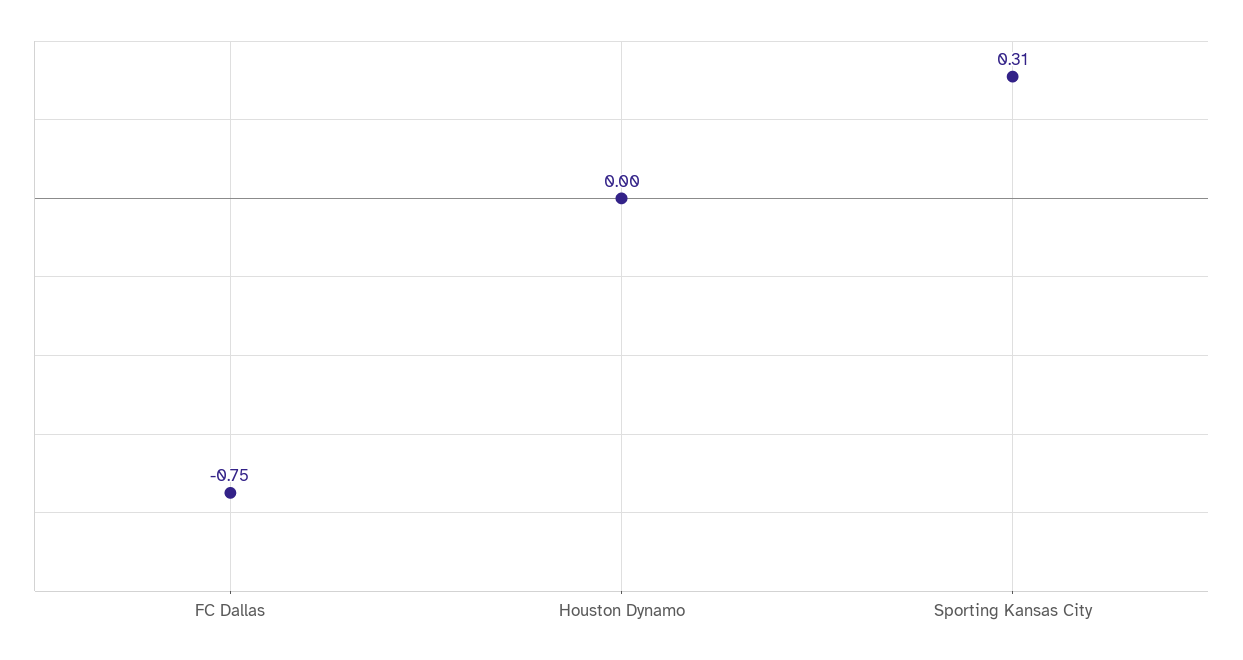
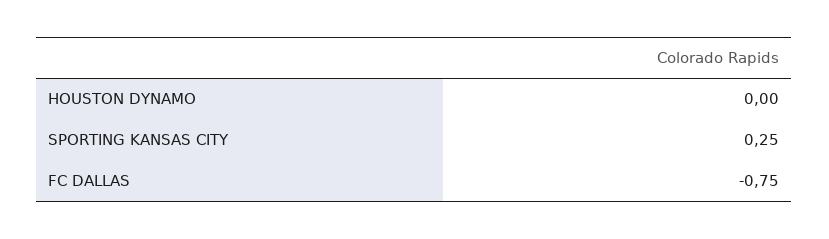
  {
    "FC Dallas": -0.75,
    "Houston Dynamo": 0,
-   "Sporting Kansas City": 0.31
+   "Sporting Kansas City": 0.25
  }

